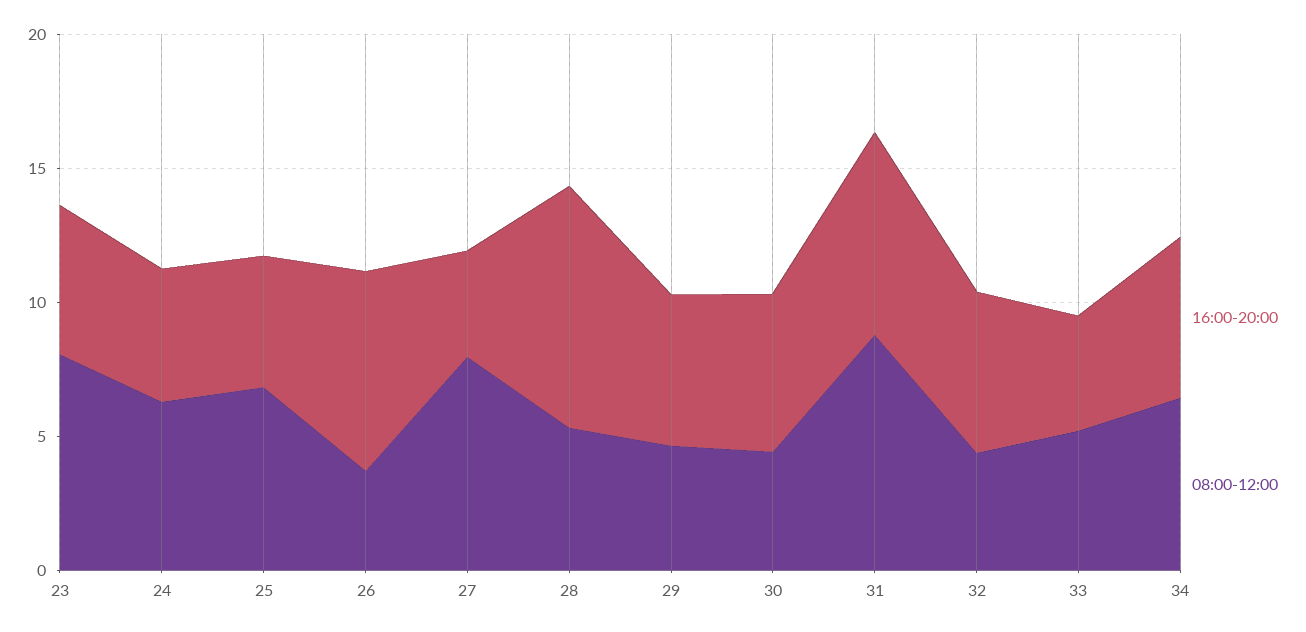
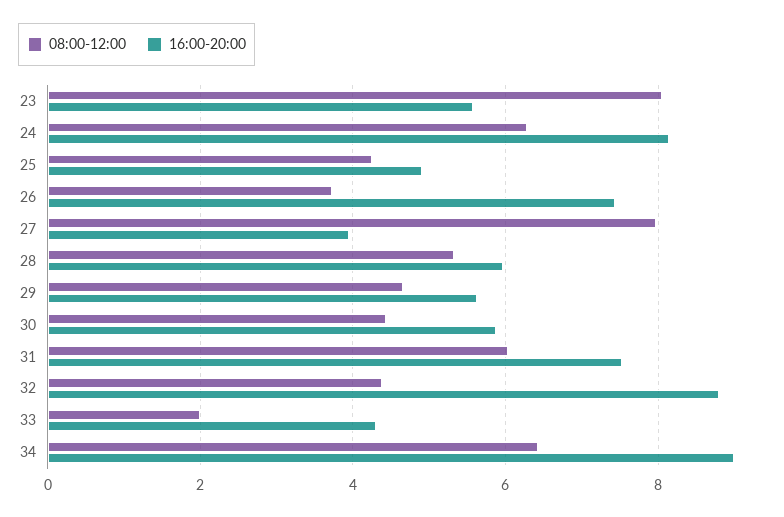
  {
    "16:00-20:00": {
      "23": 5.6,
-     "24": 5,
+     "24": 8.2,
      "25": 5,
      "26": 7.4,
      "27": 4,
-     "28": 9,
+     "28": 6,
      "29": 5.6,
      "30": 5.8,
      "31": 7.6,
-     "32": 6,
+     "32": 8.8,
      "33": 4.4,
-     "34": 6
+     "34": 9
    },
    "08:00-12:00": {
      "23": 8,
      "24": 6.2,
-     "25": 7,
+     "25": 4.2,
      "26": 3.8,
      "27": 8,
      "28": 5.4,
      "29": 4.6,
      "30": 4.4,
-     "31": 9,
+     "31": 6,
      "32": 4.4,
-     "33": 5,
+     "33": 2,
      "34": 6.4
    }
  }

